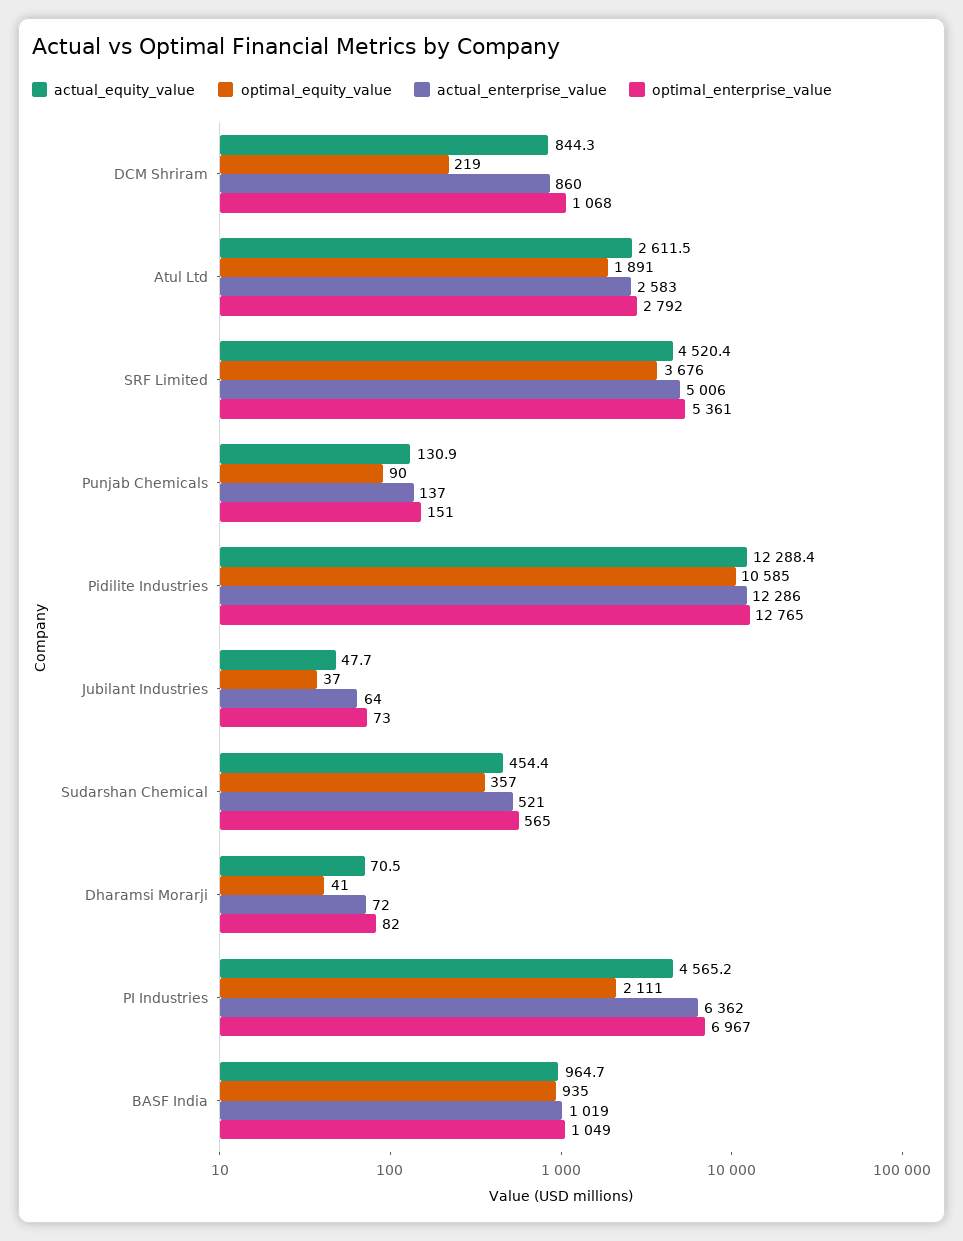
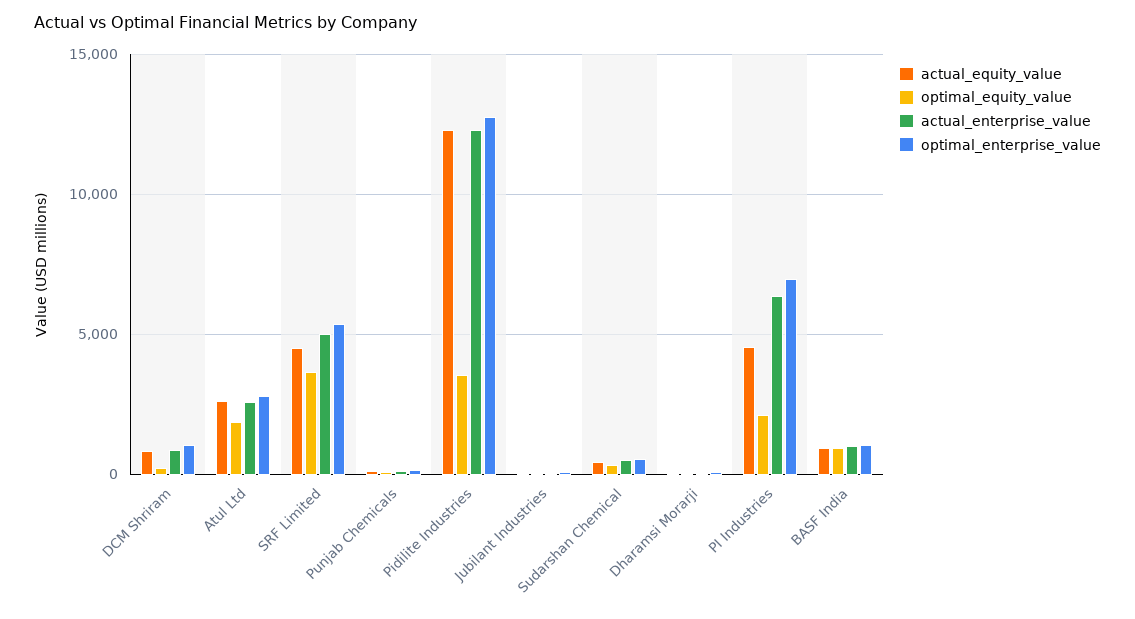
  {
    "actual_equity_value": {
      "DCM Shriram": 844.3,
      "Atul Ltd": 2611.5,
      "SRF Limited": 4520.4,
      "Punjab Chemicals": 130.9,
      "Pidilite Industries": 12288.4,
      "Jubilant Industries": 47.7,
      "Sudarshan Chemical": 454.4,
      "Dharamsi Morarji": 70.5,
      "PI Industries": 4565.2,
      "BASF India": 964.7
    },
    "optimal_equity_value": {
      "DCM Shriram": 219,
      "Atul Ltd": 1891,
      "SRF Limited": 3676,
      "Punjab Chemicals": 90,
-     "Pidilite Industries": 10585,
+     "Pidilite Industries": 3500,
      "Jubilant Industries": 37,
      "Sudarshan Chemical": 357,
      "Dharamsi Morarji": 41,
      "PI Industries": 2111,
      "BASF India": 935
    },
    "actual_enterprise_value": {
      "DCM Shriram": 860,
      "Atul Ltd": 2583,
      "SRF Limited": 5006,
      "Punjab Chemicals": 137,
      "Pidilite Industries": 12286,
      "Jubilant Industries": 64,
      "Sudarshan Chemical": 521,
      "Dharamsi Morarji": 72,
      "PI Industries": 6362,
      "BASF India": 1019
    },
    "optimal_enterprise_value": {
      "DCM Shriram": 1068,
      "Atul Ltd": 2792,
      "SRF Limited": 5361,
      "Punjab Chemicals": 151,
      "Pidilite Industries": 12765,
      "Jubilant Industries": 73,
      "Sudarshan Chemical": 565,
      "Dharamsi Morarji": 82,
      "PI Industries": 6967,
      "BASF India": 1049
    }
  }

